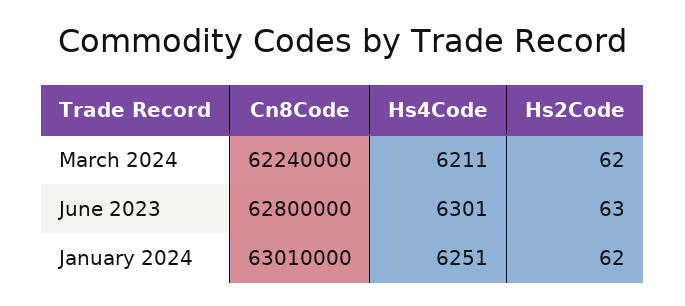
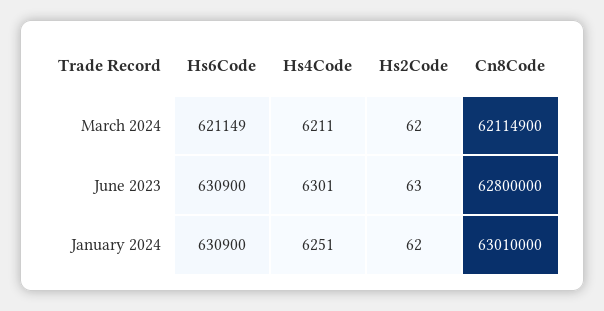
  {
    "Cn8Code": {
-     "March 2024": 62240000,
+     "March 2024": 62114900,
      "June 2023": 62800000,
      "January 2024": 63010000
    },
    "Hs4Code": {
      "March 2024": 6211,
      "June 2023": 6301,
      "January 2024": 6251
    },
    "Hs2Code": {
      "March 2024": 62,
      "June 2023": 63,
      "January 2024": 62
-   }
+   },
+   "Hs6Code": {
+     "March 2024": 621149,
+     "June 2023": 630900,
+     "January 2024": 630900
+   }
  }

